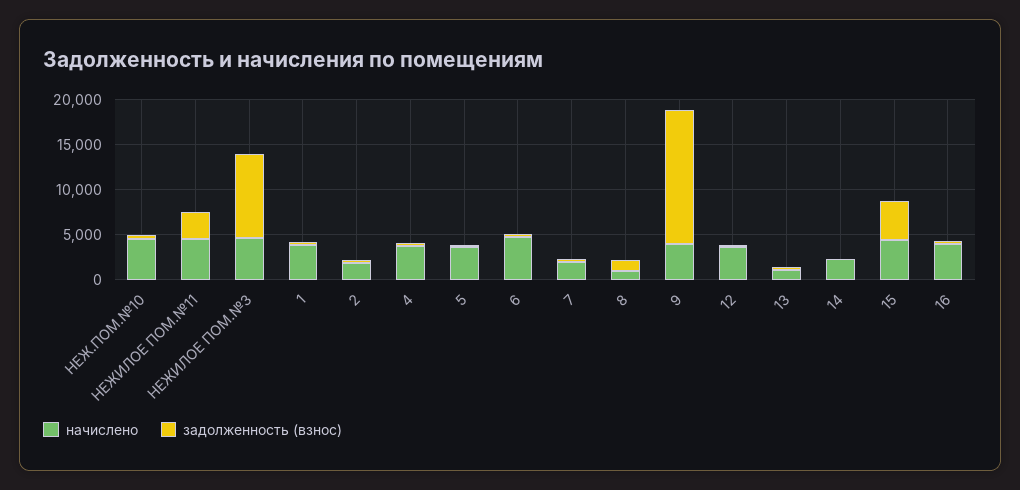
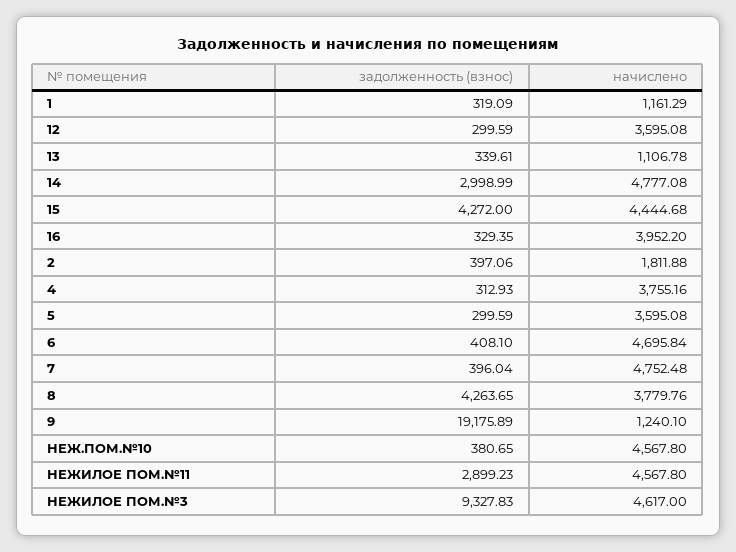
  {
    "начислено": {
      "НЕЖ.ПОМ.№10": 4567.8,
      "НЕЖИЛОЕ ПОМ.№11": 4567.8,
      "НЕЖИЛОЕ ПОМ.№3": 4617,
-     "1": 4000,
+     "1": 1161.29,
      "2": 1811.88,
      "4": 3755.16,
      "5": 3595.08,
      "6": 4695.84,
-     "7": 2000,
+     "7": 4752.48,
-     "8": 1000,
+     "8": 3779.76,
-     "9": 4000,
+     "9": 1240.1,
      "12": 3595.08,
      "13": 1106.78,
-     "14": 2000,
+     "14": 4777.08,
      "15": 4444.68,
      "16": 3952.2
    },
    "задолженность (взнос)": {
      "НЕЖ.ПОМ.№10": 380.65,
      "НЕЖИЛОЕ ПОМ.№11": 2899.23,
      "НЕЖИЛОЕ ПОМ.№3": 9327.83,
      "1": 319.09,
      "2": 397.06,
      "4": 312.93,
      "5": 299.59,
      "6": 408.1,
      "7": 396.04,
-     "8": 1000,
+     "8": 4263.65,
-     "9": 15000,
+     "9": 19175.89,
      "12": 299.59,
      "13": 339.61,
-     "14": 0,
+     "14": 2998.99,
      "15": 4272,
      "16": 329.35
    }
  }

